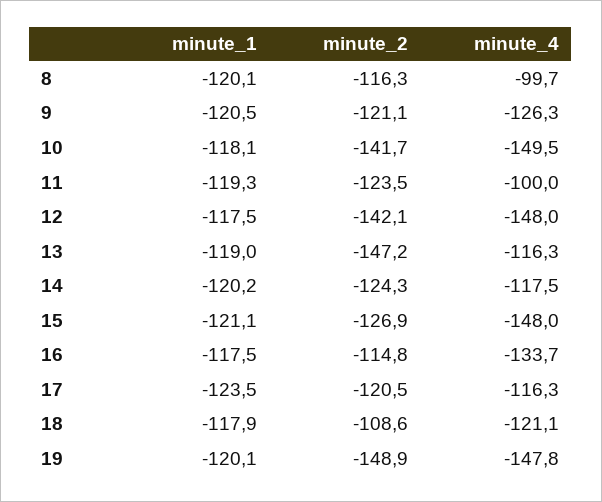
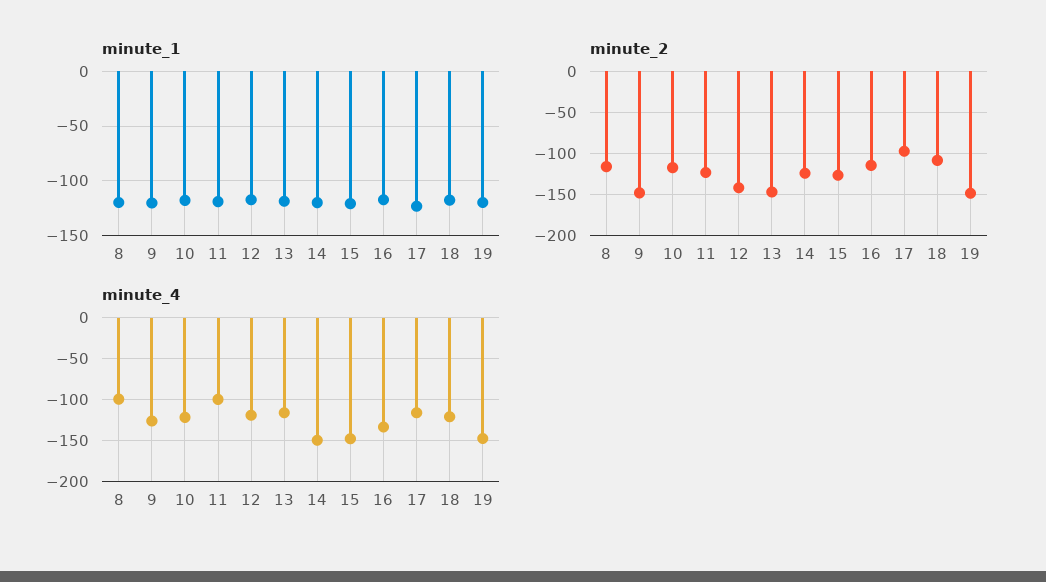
  {
    "minute_1": {
      "8": -120.1,
      "9": -120.5,
      "10": -118.1,
      "11": -119.3,
      "12": -117.5,
      "13": -119,
      "14": -120.2,
      "15": -121.1,
      "16": -117.5,
      "17": -123.5,
      "18": -117.9,
      "19": -120.1
    },
    "minute_2": {
      "8": -116.3,
-     "9": -121.1,
+     "9": -150,
-     "10": -141.7,
+     "10": -120,
      "11": -123.5,
      "12": -142.1,
      "13": -147.2,
      "14": -124.3,
      "15": -126.9,
      "16": -114.8,
-     "17": -120.5,
+     "17": -100,
      "18": -108.6,
      "19": -148.9
    },
    "minute_4": {
      "8": -99.7,
      "9": -126.3,
-     "10": -149.5,
+     "10": -120,
      "11": -100,
-     "12": -148,
+     "12": -120,
      "13": -116.3,
-     "14": -117.5,
+     "14": -150,
      "15": -148,
      "16": -133.7,
      "17": -116.3,
      "18": -121.1,
      "19": -147.8
    }
  }

